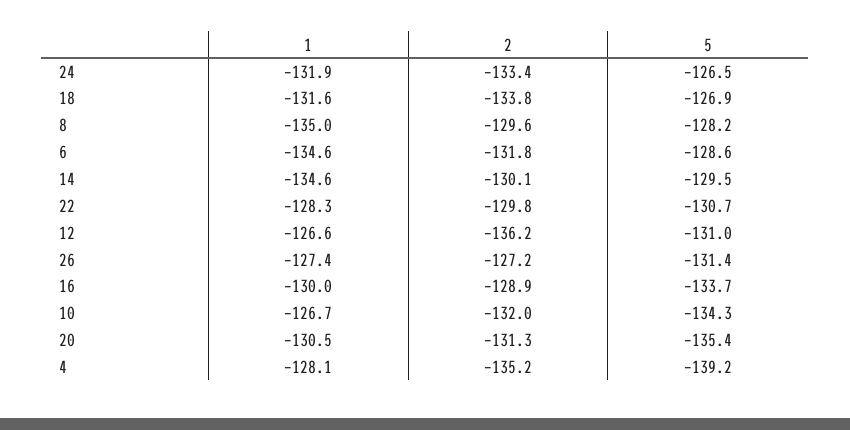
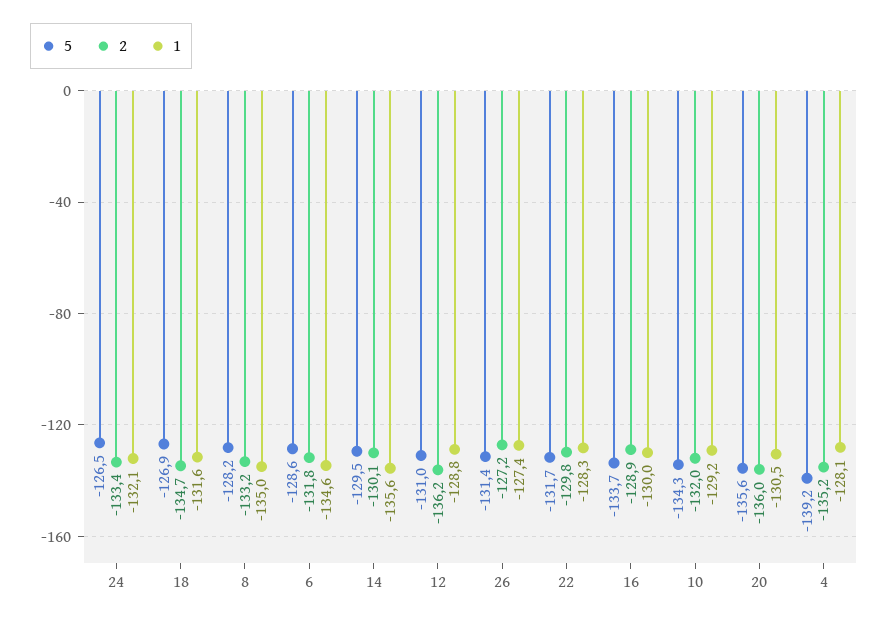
  {
    "1": {
-     "24": -131.9,
+     "24": -132.1,
      "18": -131.6,
      "8": -135,
      "6": -134.6,
-     "14": -134.6,
+     "14": -135.6,
      "22": -128.3,
-     "12": -126.6,
+     "12": -128.8,
      "26": -127.4,
      "16": -130,
-     "10": -126.7,
+     "10": -129.2,
      "20": -130.5,
      "4": -128.1
    },
    "2": {
      "24": -133.4,
-     "18": -133.8,
+     "18": -134.7,
-     "8": -129.6,
+     "8": -133.2,
      "6": -131.8,
      "14": -130.1,
      "22": -129.8,
      "12": -136.2,
      "26": -127.2,
      "16": -128.9,
      "10": -132,
-     "20": -131.3,
+     "20": -136,
      "4": -135.2
    },
    "5": {
      "24": -126.5,
      "18": -126.9,
      "8": -128.2,
      "6": -128.6,
      "14": -129.5,
-     "22": -130.7,
+     "22": -131.7,
      "12": -131,
      "26": -131.4,
      "16": -133.7,
      "10": -134.3,
-     "20": -135.4,
+     "20": -135.6,
      "4": -139.2
    }
  }

